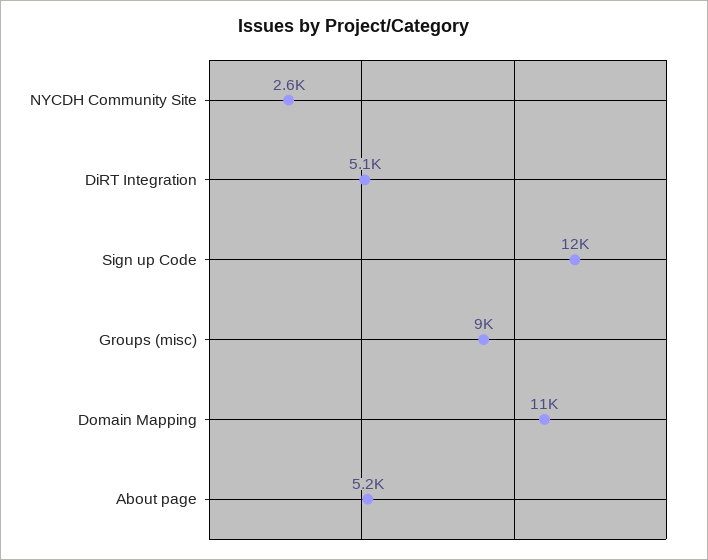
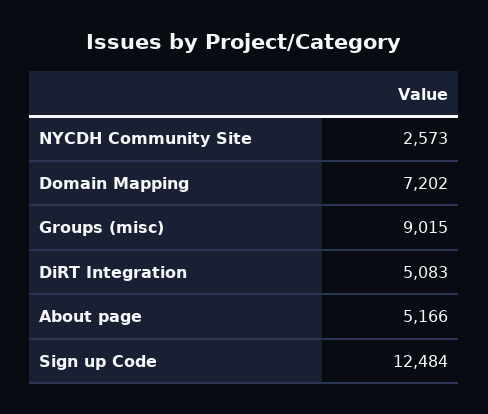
  {
    "NYCDH Community Site": 2573,
    "DiRT Integration": 5083,
    "Sign up Code": 12484,
    "Groups (misc)": 9015,
-   "Domain Mapping": 11000,
+   "Domain Mapping": 7202,
    "About page": 5166
  }

